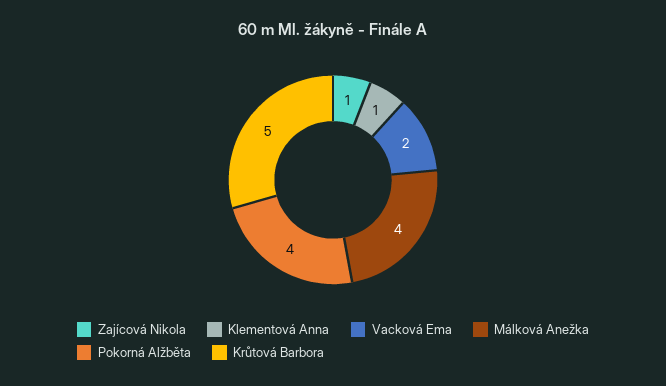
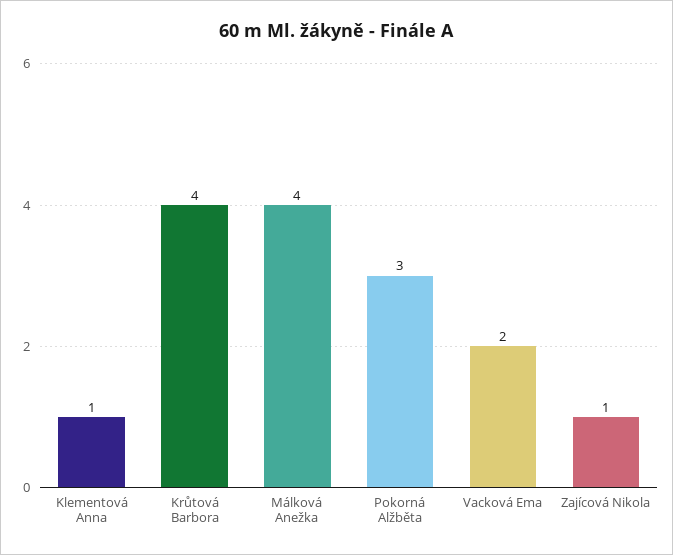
  {
    "Zajícová Nikola": 1,
    "Klementová Anna": 1,
    "Vacková Ema": 2,
    "Málková Anežka": 4,
-   "Pokorná Alžběta": 4,
+   "Pokorná Alžběta": 3,
-   "Krůtová Barbora": 5
+   "Krůtová Barbora": 4
  }

